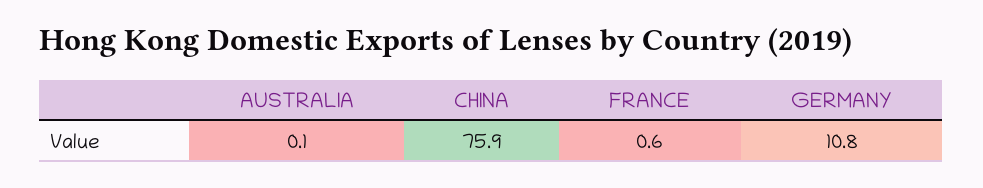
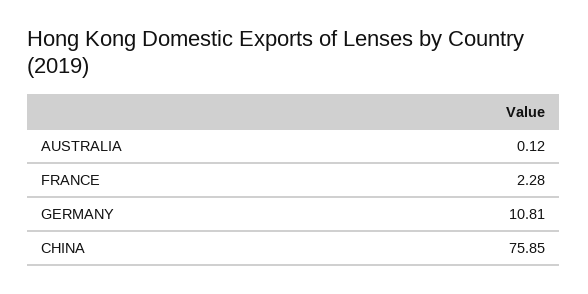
  {
    "AUSTRALIA": 0.12,
    "CHINA": 75.85,
-   "FRANCE": 0.6,
+   "FRANCE": 2.28,
    "GERMANY": 10.81
  }

